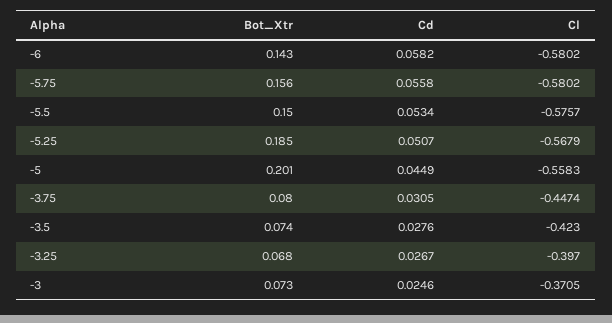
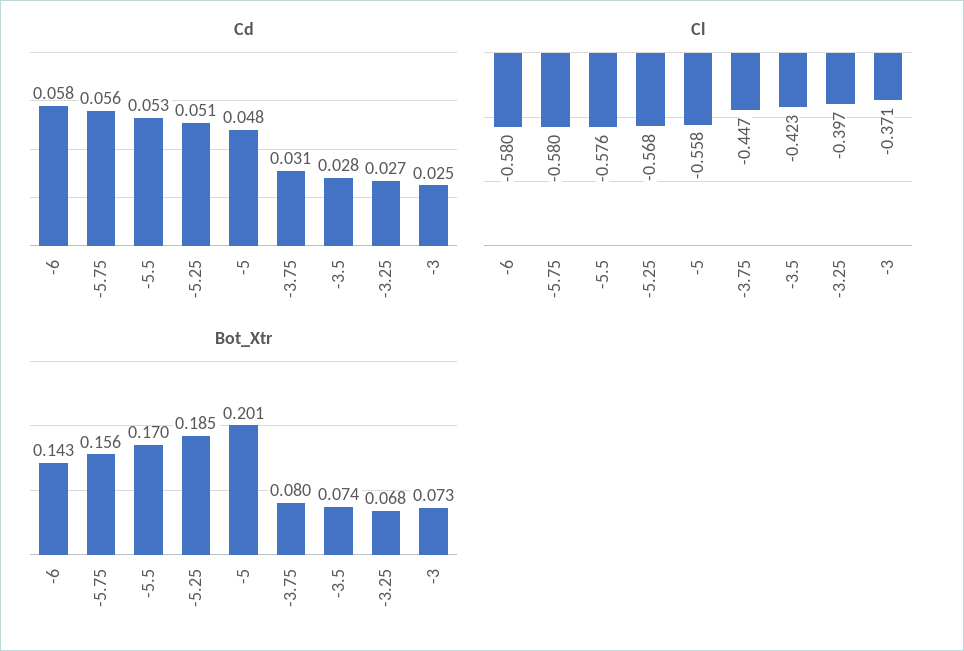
  {
    "Bot_Xtr": {
      "-6": 0.143,
      "-5.75": 0.156,
-     "-5.5": 0.15,
+     "-5.5": 0.17,
      "-5.25": 0.185,
      "-5": 0.201,
      "-3.75": 0.08,
      "-3.5": 0.074,
      "-3.25": 0.068,
      "-3": 0.073
    },
    "Cd": {
      "-6": 0.0582,
      "-5.75": 0.0558,
      "-5.5": 0.0534,
      "-5.25": 0.0507,
-     "-5": 0.0449,
+     "-5": 0.048,
      "-3.75": 0.0305,
      "-3.5": 0.0276,
      "-3.25": 0.0267,
      "-3": 0.0246
    },
    "Cl": {
      "-6": -0.5802,
      "-5.75": -0.5802,
      "-5.5": -0.5757,
      "-5.25": -0.5679,
      "-5": -0.5583,
      "-3.75": -0.4474,
      "-3.5": -0.423,
      "-3.25": -0.397,
      "-3": -0.3705
    }
  }

